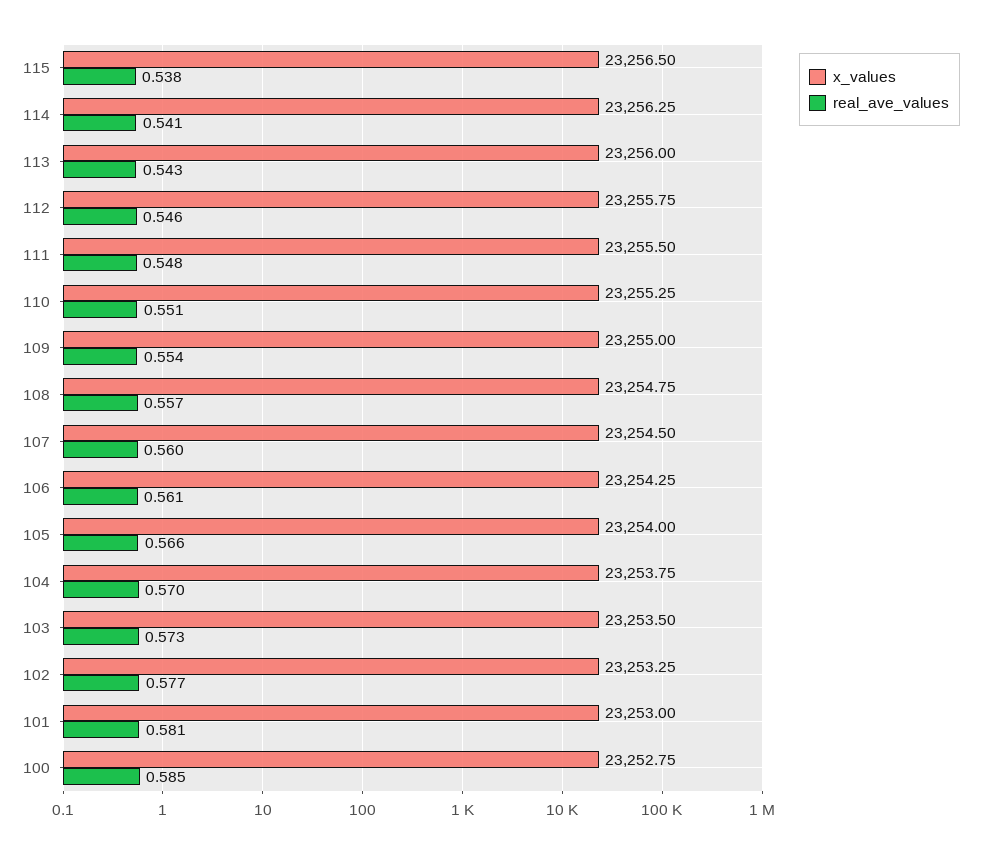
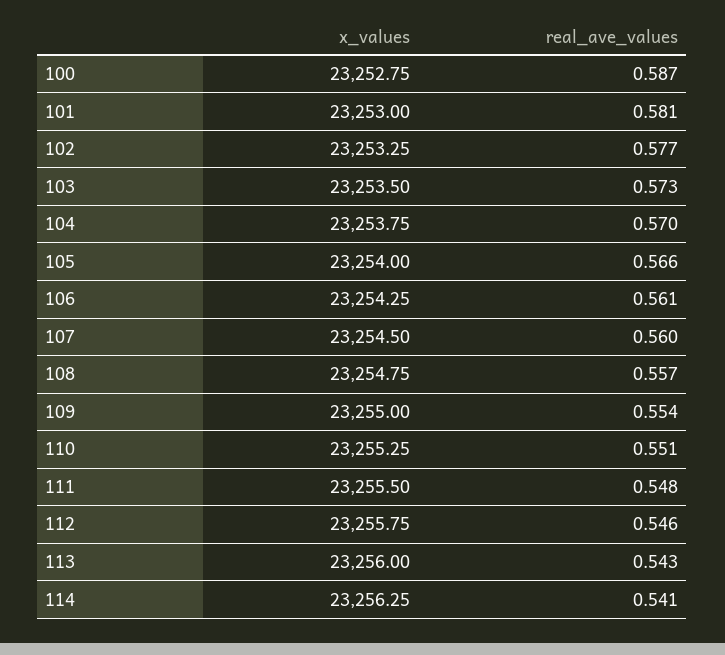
  {
    "x_values": {
-     "115": 23256.5,
      "114": 23256.25,
      "113": 23256,
      "112": 23255.75,
      "111": 23255.5,
      "110": 23255.25,
      "109": 23255,
      "108": 23254.75,
      "107": 23254.5,
      "106": 23254.25,
      "105": 23254,
      "104": 23253.75,
      "103": 23253.5,
      "102": 23253.25,
      "101": 23253,
      "100": 23252.75
    },
    "real_ave_values": {
-     "115": 0.538,
      "114": 0.541,
      "113": 0.543,
      "112": 0.546,
      "111": 0.548,
      "110": 0.551,
      "109": 0.554,
      "108": 0.557,
      "107": 0.56,
      "106": 0.561,
      "105": 0.566,
      "104": 0.57,
      "103": 0.573,
      "102": 0.577,
      "101": 0.581,
-     "100": 0.585
+     "100": 0.587
    }
  }

